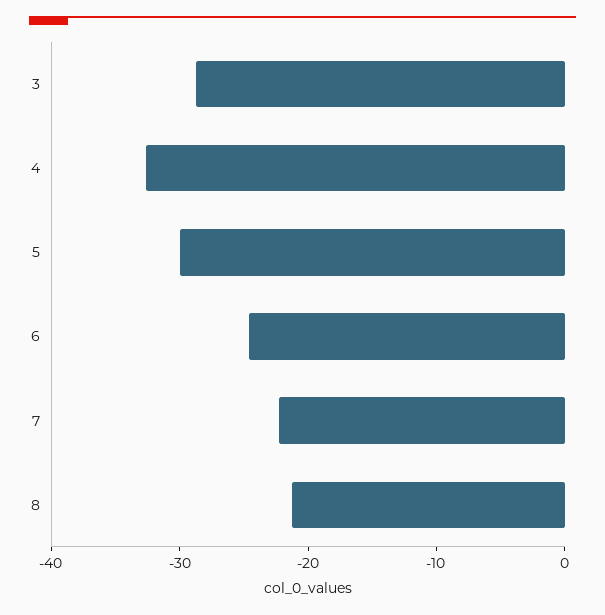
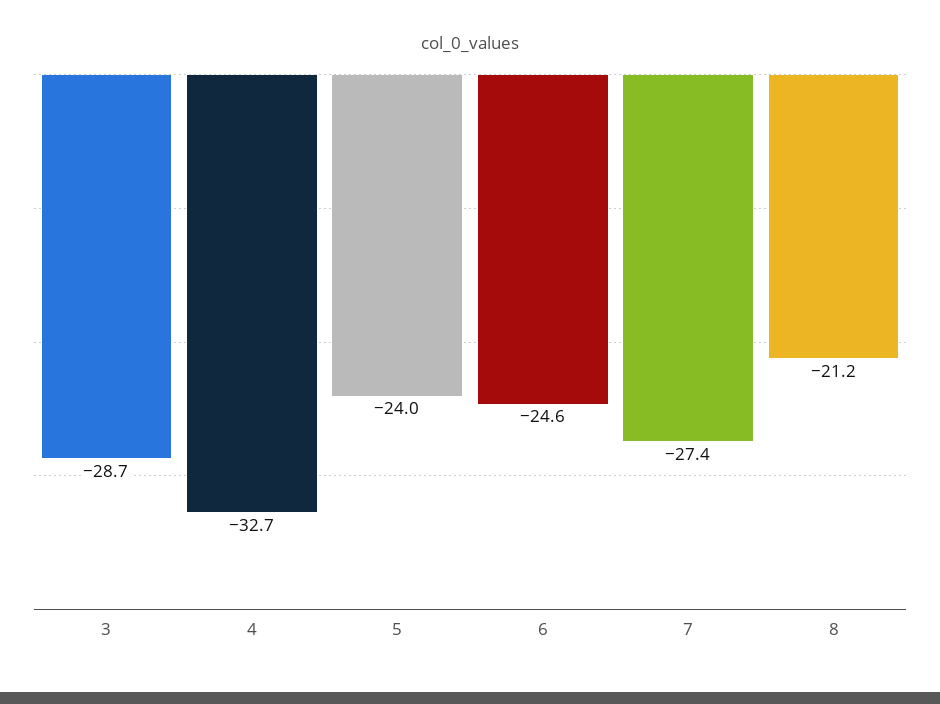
  {
    "3": -28.7,
    "4": -32.7,
-   "5": -30,
+   "5": -24,
    "6": -24.6,
-   "7": -22,
+   "7": -27.4,
    "8": -21.2
  }

